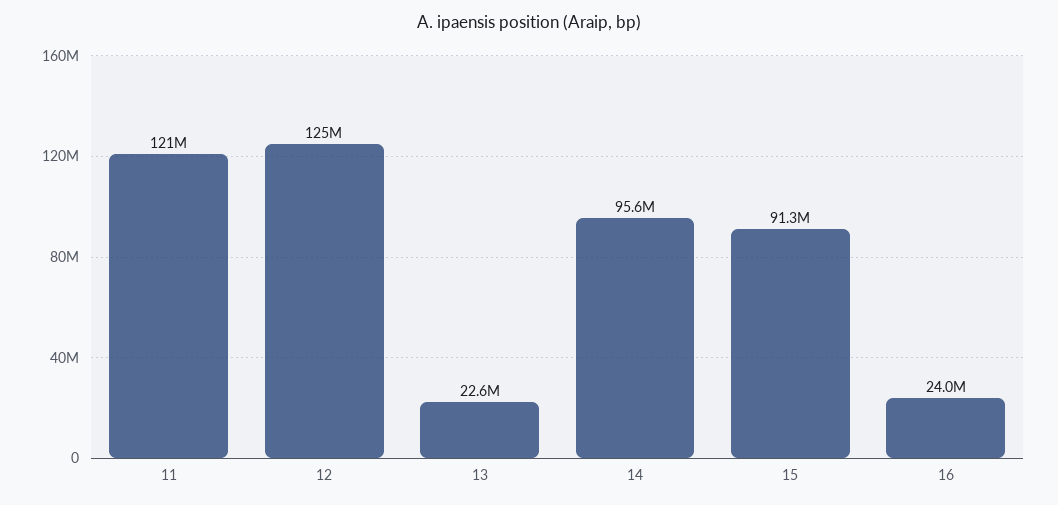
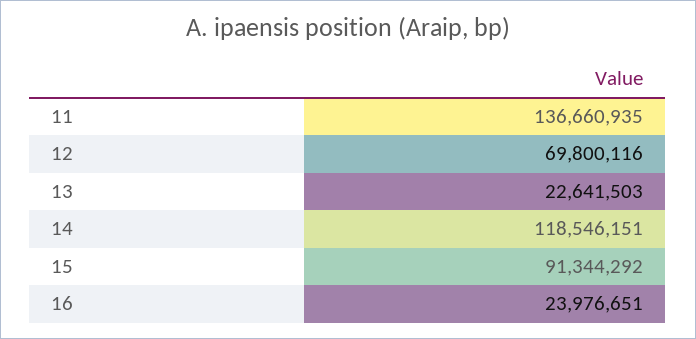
  {
-   "11": 121000000,
+   "11": 136660935,
-   "12": 125000000,
+   "12": 69800116,
    "13": 22641503,
-   "14": 95600000,
+   "14": 118546151,
    "15": 91344292,
    "16": 23976651
  }

